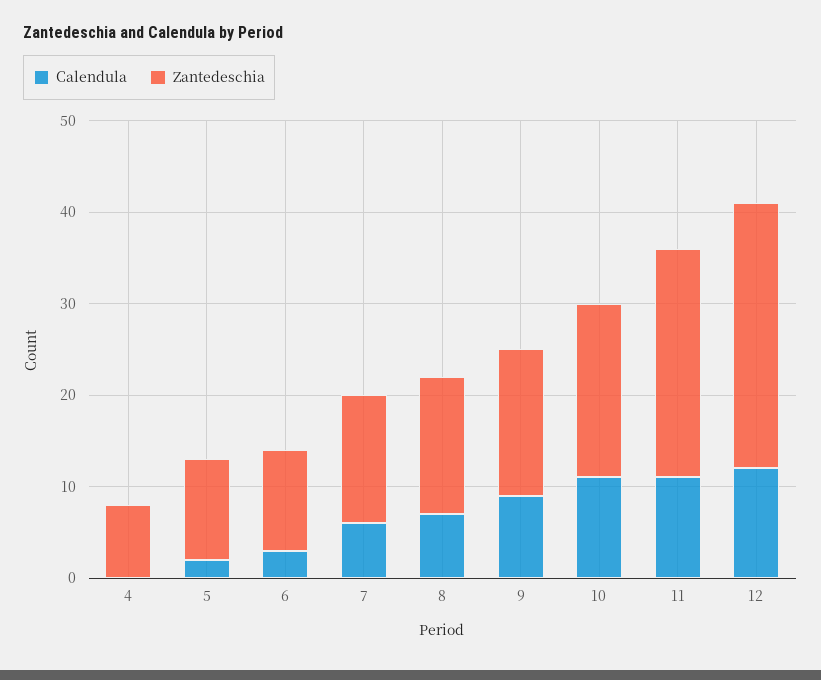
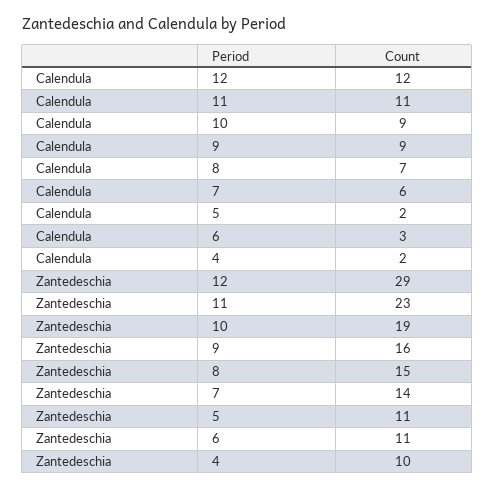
  {
    "Calendula": {
-     "4": 0,
+     "4": 2,
      "5": 2,
      "6": 3,
      "7": 6,
      "8": 7,
      "9": 9,
-     "10": 11,
+     "10": 9,
      "11": 11,
      "12": 12
    },
    "Zantedeschia": {
-     "4": 8,
+     "4": 10,
      "5": 11,
      "6": 11,
      "7": 14,
      "8": 15,
      "9": 16,
      "10": 19,
-     "11": 25,
+     "11": 23,
      "12": 29
    }
  }

